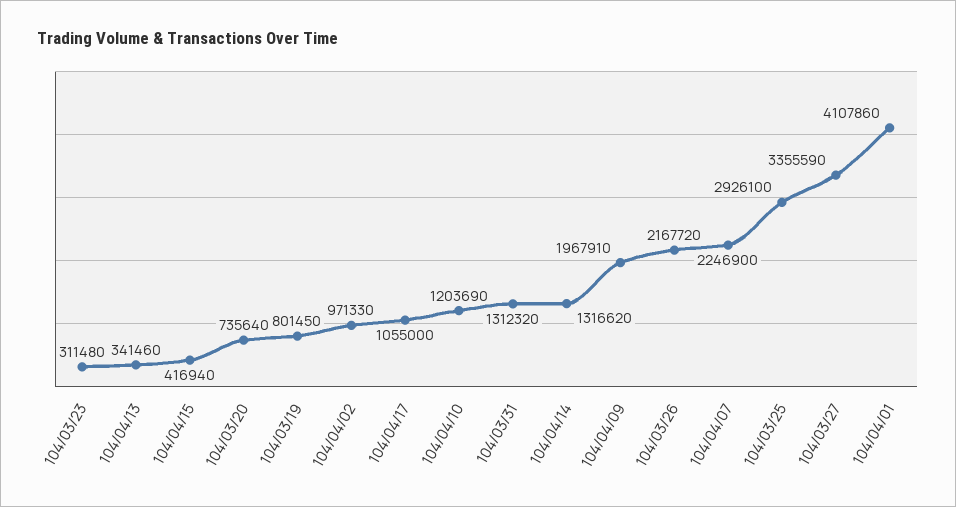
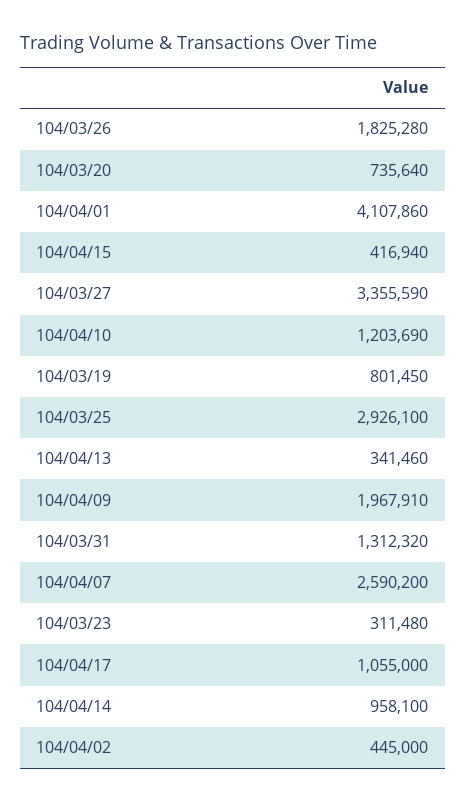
  {
    "104/03/23": 311480,
    "104/04/13": 341460,
    "104/04/15": 416940,
    "104/03/20": 735640,
    "104/03/19": 801450,
-   "104/04/02": 971330,
+   "104/04/02": 445000,
    "104/04/17": 1055000,
    "104/04/10": 1203690,
    "104/03/31": 1312320,
-   "104/04/14": 1316620,
+   "104/04/14": 958100,
    "104/04/09": 1967910,
-   "104/03/26": 2167720,
+   "104/03/26": 1825280,
-   "104/04/07": 2246900,
+   "104/04/07": 2590200,
    "104/03/25": 2926100,
    "104/03/27": 3355590,
    "104/04/01": 4107860
  }

